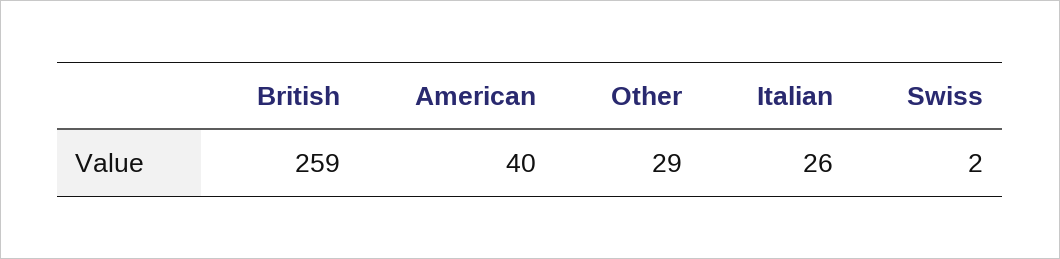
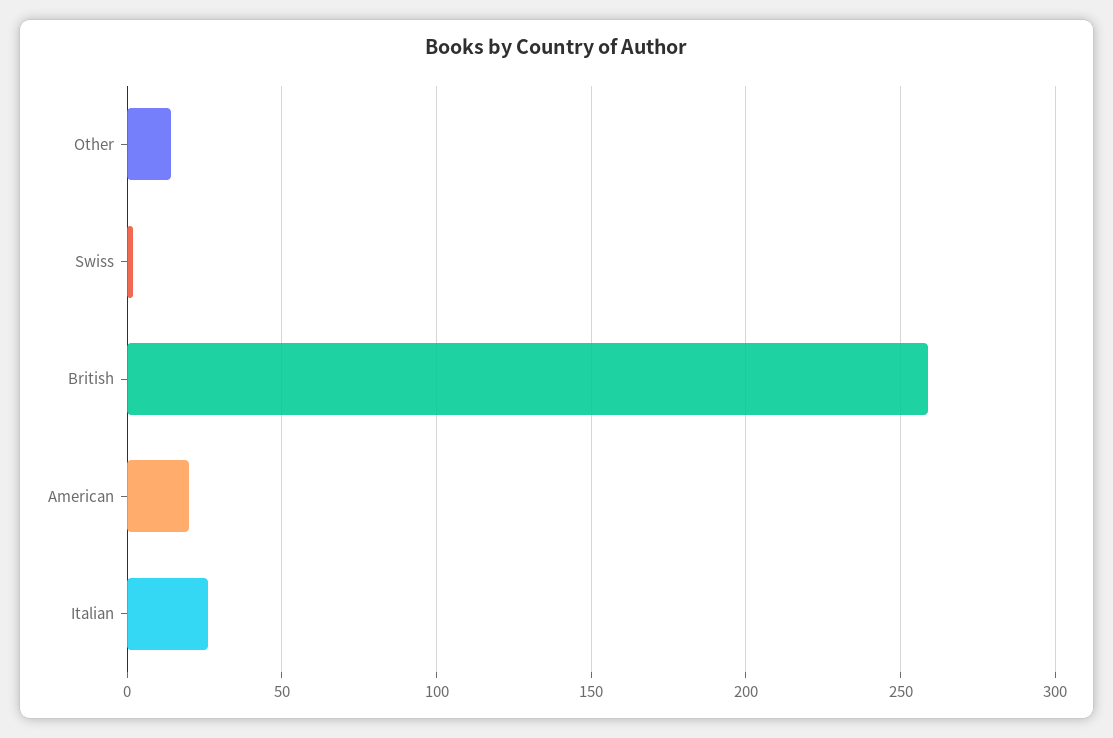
  {
    "British": 259,
-   "American": 40,
+   "American": 20,
-   "Other": 29,
+   "Other": 15,
    "Italian": 26,
    "Swiss": 2
  }

